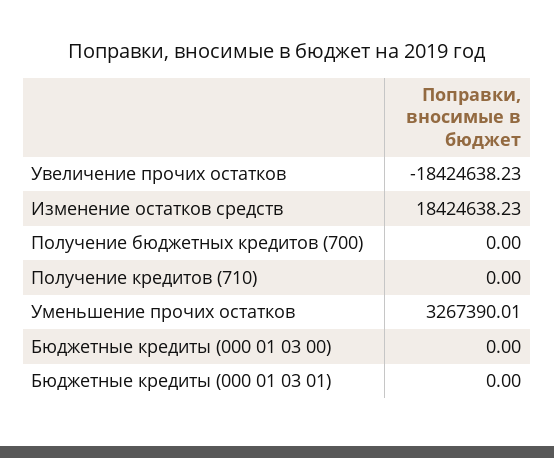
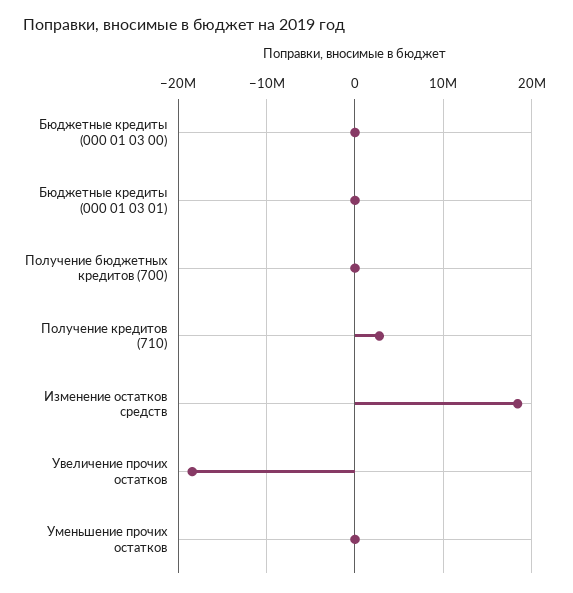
  {
    "Увеличение прочих остатков": -18424638.23,
    "Изменение остатков средств": 18424638.23,
    "Получение бюджетных кредитов (700)": 0,
-   "Получение кредитов (710)": 0,
+   "Получение кредитов (710)": 3000000,
-   "Уменьшение прочих остатков": 3267390.01,
+   "Уменьшение прочих остатков": 0,
    "Бюджетные кредиты (000 01 03 00)": 0,
    "Бюджетные кредиты (000 01 03 01)": 0
  }

